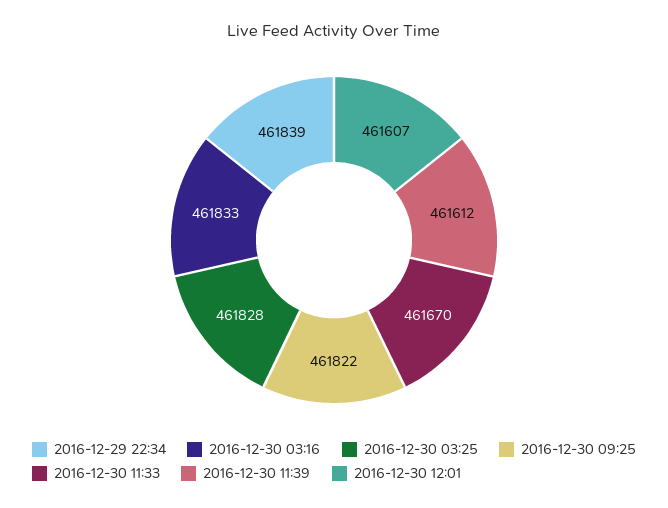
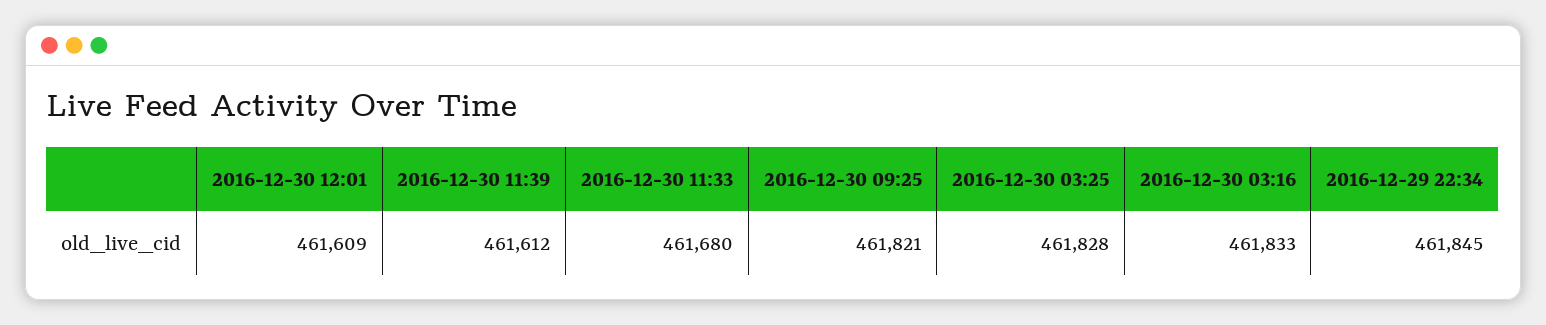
  {
-   "2016-12-29 22:34": 461839,
+   "2016-12-29 22:34": 461845,
    "2016-12-30 03:16": 461833,
    "2016-12-30 03:25": 461828,
-   "2016-12-30 09:25": 461822,
+   "2016-12-30 09:25": 461821,
-   "2016-12-30 11:33": 461670,
+   "2016-12-30 11:33": 461680,
    "2016-12-30 11:39": 461612,
-   "2016-12-30 12:01": 461607
+   "2016-12-30 12:01": 461609
  }

